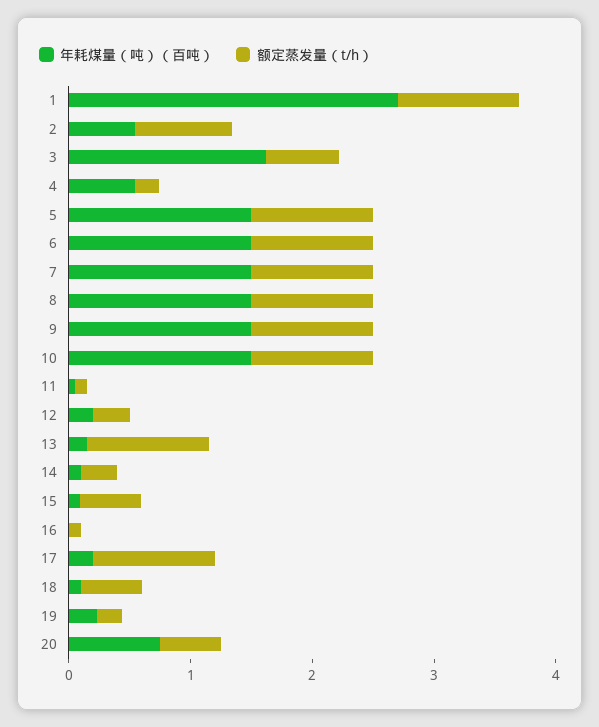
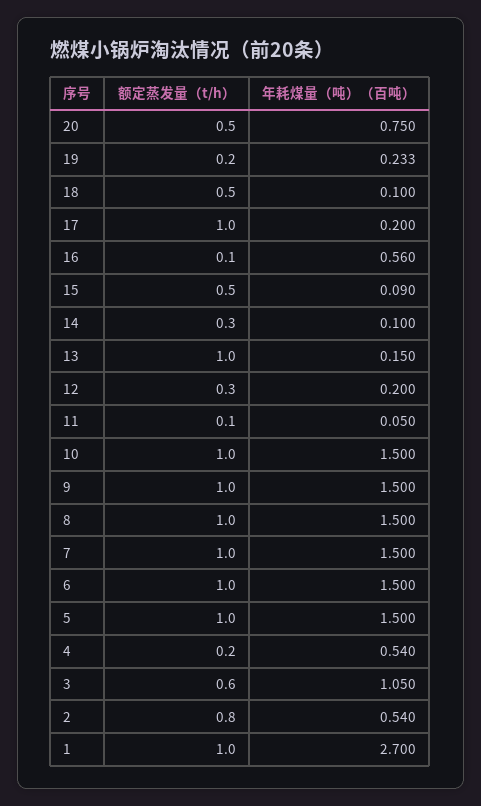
  {
    "年耗煤量（吨）（百吨）": {
      "1": 2.7,
      "2": 0.54,
-     "3": 1.6,
+     "3": 1.05,
      "4": 0.54,
      "5": 1.5,
      "6": 1.5,
      "7": 1.5,
      "8": 1.5,
      "9": 1.5,
      "10": 1.5,
      "11": 0.05,
      "12": 0.2,
      "13": 0.15,
      "14": 0.1,
      "15": 0.09,
-     "16": 0,
+     "16": 0.56,
      "17": 0.2,
      "18": 0.1,
      "19": 0.233,
      "20": 0.75
    },
    "额定蒸发量（t/h）": {
      "1": 1,
      "2": 0.8,
      "3": 0.6,
      "4": 0.2,
      "5": 1,
      "6": 1,
      "7": 1,
      "8": 1,
      "9": 1,
      "10": 1,
      "11": 0.1,
      "12": 0.3,
      "13": 1,
      "14": 0.3,
      "15": 0.5,
      "16": 0.1,
      "17": 1,
      "18": 0.5,
      "19": 0.2,
      "20": 0.5
    }
  }

